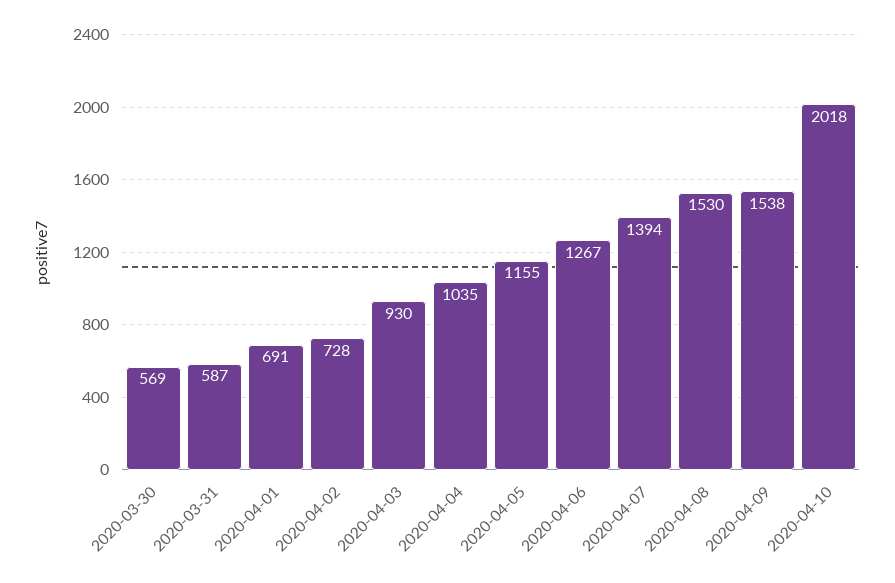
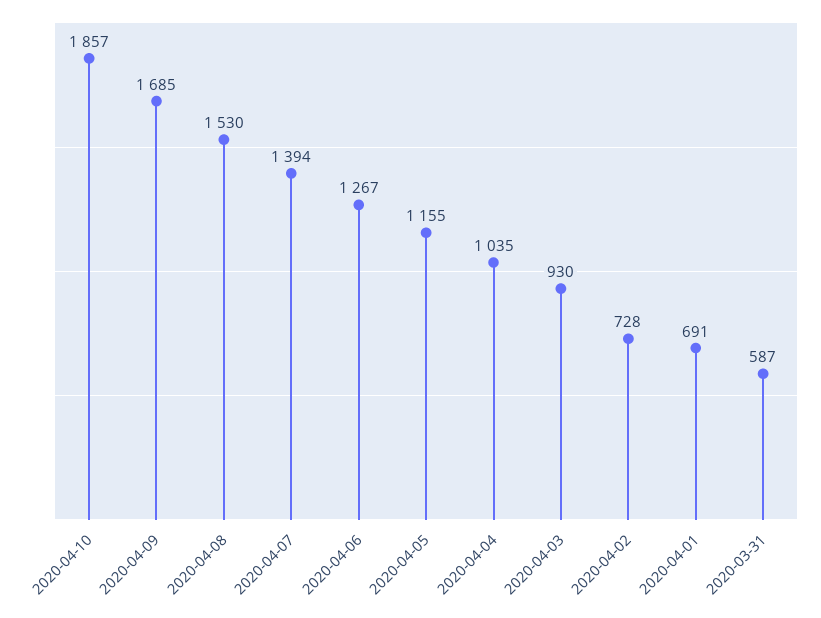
  {
-   "2020-03-30": 569,
    "2020-03-31": 587,
    "2020-04-01": 691,
    "2020-04-02": 728,
    "2020-04-03": 930,
    "2020-04-04": 1035,
    "2020-04-05": 1155,
    "2020-04-06": 1267,
    "2020-04-07": 1394,
    "2020-04-08": 1530,
-   "2020-04-09": 1538,
+   "2020-04-09": 1685,
-   "2020-04-10": 2018
+   "2020-04-10": 1857
  }

